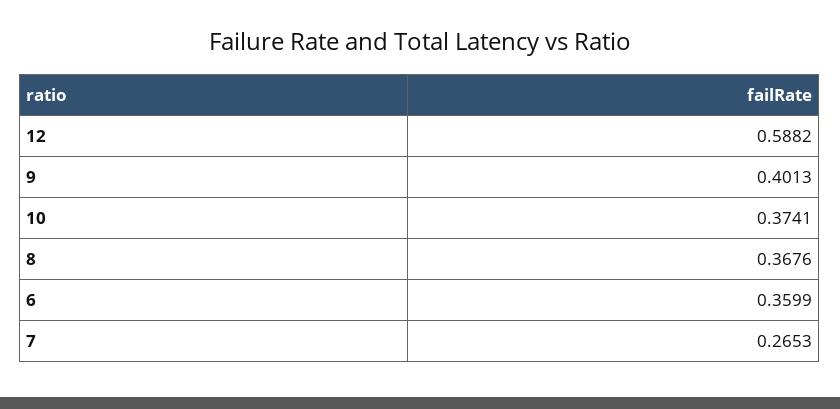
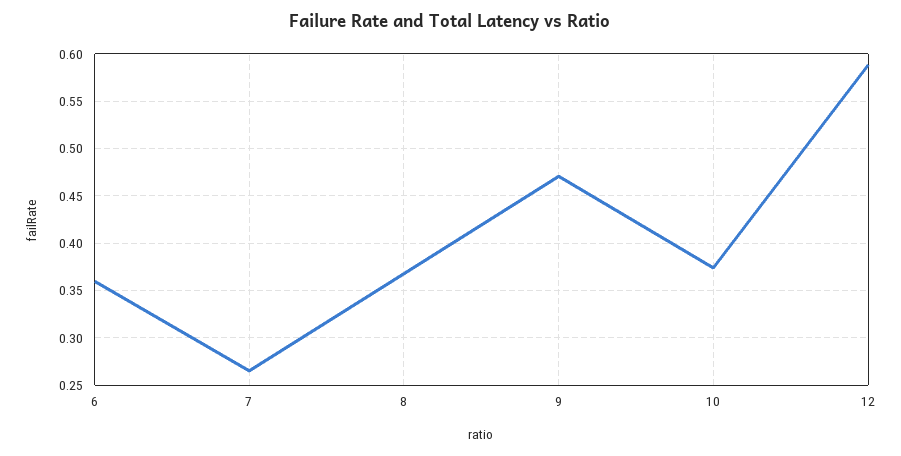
  {
    "12": 0.5882,
-   "9": 0.4013,
+   "9": 0.47,
    "10": 0.3741,
    "8": 0.3676,
    "6": 0.3599,
    "7": 0.2653
  }

